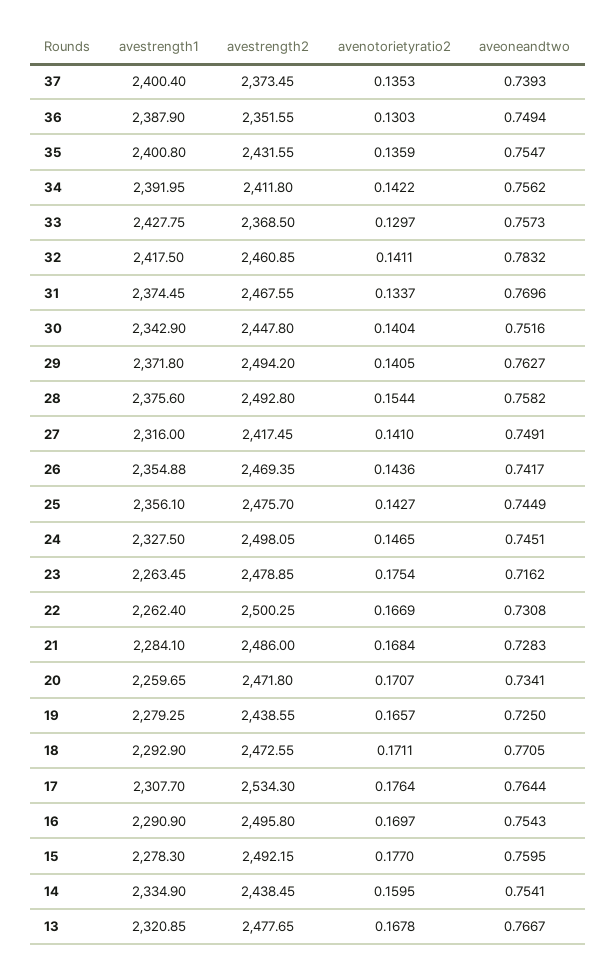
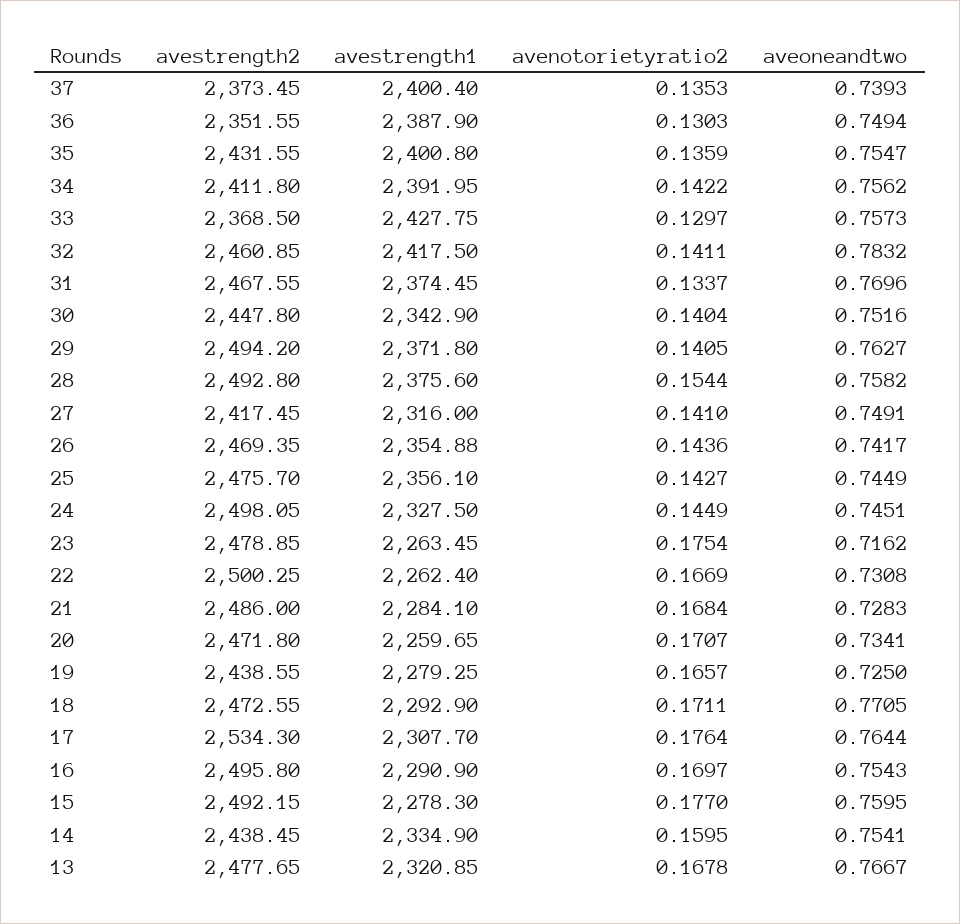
  {
    "avestrength1": {
      "37": 2400.4,
      "36": 2387.9,
      "35": 2400.8,
      "34": 2391.95,
      "33": 2427.75,
      "32": 2417.5,
      "31": 2374.45,
      "30": 2342.9,
      "29": 2371.8,
      "28": 2375.6,
      "27": 2316,
      "26": 2354.88,
      "25": 2356.1,
      "24": 2327.5,
      "23": 2263.45,
      "22": 2262.4,
      "21": 2284.1,
      "20": 2259.65,
      "19": 2279.25,
      "18": 2292.9,
      "17": 2307.7,
      "16": 2290.9,
      "15": 2278.3,
      "14": 2334.9,
      "13": 2320.85
    },
    "avestrength2": {
      "37": 2373.45,
      "36": 2351.55,
      "35": 2431.55,
      "34": 2411.8,
      "33": 2368.5,
      "32": 2460.85,
      "31": 2467.55,
      "30": 2447.8,
      "29": 2494.2,
      "28": 2492.8,
      "27": 2417.45,
      "26": 2469.35,
      "25": 2475.7,
      "24": 2498.05,
      "23": 2478.85,
      "22": 2500.25,
      "21": 2486,
      "20": 2471.8,
      "19": 2438.55,
      "18": 2472.55,
      "17": 2534.3,
      "16": 2495.8,
      "15": 2492.15,
      "14": 2438.45,
      "13": 2477.65
    },
    "avenotorietyratio2": {
      "37": 0.1353,
      "36": 0.1303,
      "35": 0.1359,
      "34": 0.1422,
      "33": 0.1297,
      "32": 0.1411,
      "31": 0.1337,
      "30": 0.1404,
      "29": 0.1405,
      "28": 0.1544,
      "27": 0.141,
      "26": 0.1436,
      "25": 0.1427,
-     "24": 0.1465,
+     "24": 0.1449,
      "23": 0.1754,
      "22": 0.1669,
      "21": 0.1684,
      "20": 0.1707,
      "19": 0.1657,
      "18": 0.1711,
      "17": 0.1764,
      "16": 0.1697,
      "15": 0.177,
      "14": 0.1595,
      "13": 0.1678
    },
    "aveoneandtwo": {
      "37": 0.7393,
      "36": 0.7494,
      "35": 0.7547,
      "34": 0.7562,
      "33": 0.7573,
      "32": 0.7832,
      "31": 0.7696,
      "30": 0.7516,
      "29": 0.7627,
      "28": 0.7582,
      "27": 0.7491,
      "26": 0.7417,
      "25": 0.7449,
      "24": 0.7451,
      "23": 0.7162,
      "22": 0.7308,
      "21": 0.7283,
      "20": 0.7341,
      "19": 0.725,
      "18": 0.7705,
      "17": 0.7644,
      "16": 0.7543,
      "15": 0.7595,
      "14": 0.7541,
      "13": 0.7667
    }
  }

